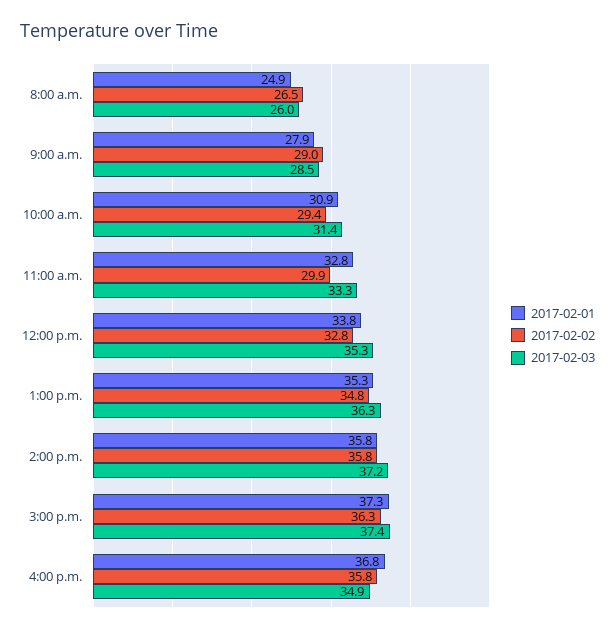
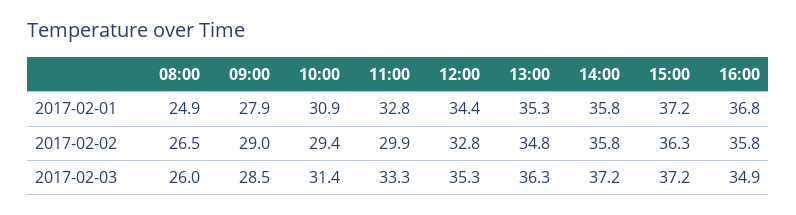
  {
    "2017-02-01": {
      "8:00 a.m.": 24.9,
      "9:00 a.m.": 27.9,
      "10:00 a.m.": 30.9,
      "11:00 a.m.": 32.8,
-     "12:00 p.m.": 33.8,
+     "12:00 p.m.": 34.4,
      "1:00 p.m.": 35.3,
      "2:00 p.m.": 35.8,
-     "3:00 p.m.": 37.3,
+     "3:00 p.m.": 37.2,
      "4:00 p.m.": 36.8
    },
    "2017-02-02": {
      "8:00 a.m.": 26.5,
      "9:00 a.m.": 29,
      "10:00 a.m.": 29.4,
      "11:00 a.m.": 29.9,
      "12:00 p.m.": 32.8,
      "1:00 p.m.": 34.8,
      "2:00 p.m.": 35.8,
      "3:00 p.m.": 36.3,
      "4:00 p.m.": 35.8
    },
    "2017-02-03": {
      "8:00 a.m.": 26,
      "9:00 a.m.": 28.5,
      "10:00 a.m.": 31.4,
      "11:00 a.m.": 33.3,
      "12:00 p.m.": 35.3,
      "1:00 p.m.": 36.3,
      "2:00 p.m.": 37.2,
-     "3:00 p.m.": 37.4,
+     "3:00 p.m.": 37.2,
      "4:00 p.m.": 34.9
    }
  }

